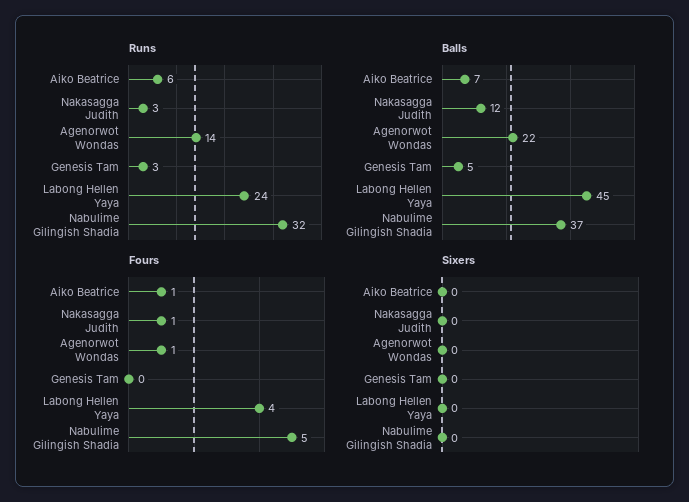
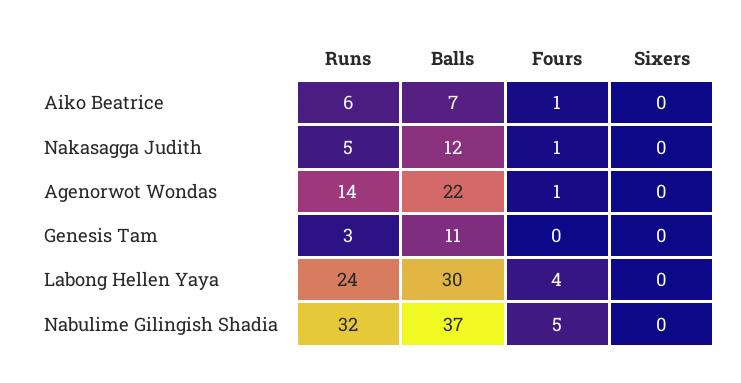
  {
    "Runs": {
      "Aiko Beatrice": 6,
-     "Nakasagga Judith": 3,
+     "Nakasagga Judith": 5,
      "Agenorwot Wondas": 14,
      "Genesis Tam": 3,
      "Labong Hellen Yaya": 24,
      "Nabulime Gilingish Shadia": 32
    },
    "Balls": {
      "Aiko Beatrice": 7,
      "Nakasagga Judith": 12,
      "Agenorwot Wondas": 22,
-     "Genesis Tam": 5,
+     "Genesis Tam": 11,
-     "Labong Hellen Yaya": 45,
+     "Labong Hellen Yaya": 30,
      "Nabulime Gilingish Shadia": 37
    },
    "Fours": {
      "Aiko Beatrice": 1,
      "Nakasagga Judith": 1,
      "Agenorwot Wondas": 1,
      "Genesis Tam": 0,
      "Labong Hellen Yaya": 4,
      "Nabulime Gilingish Shadia": 5
    },
    "Sixers": {
      "Aiko Beatrice": 0,
      "Nakasagga Judith": 0,
      "Agenorwot Wondas": 0,
      "Genesis Tam": 0,
      "Labong Hellen Yaya": 0,
      "Nabulime Gilingish Shadia": 0
    }
  }

